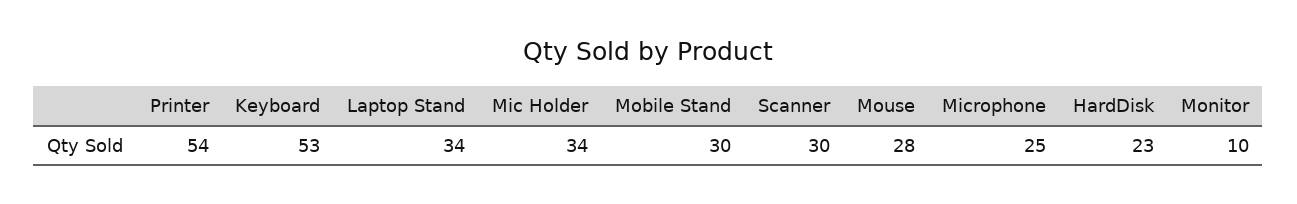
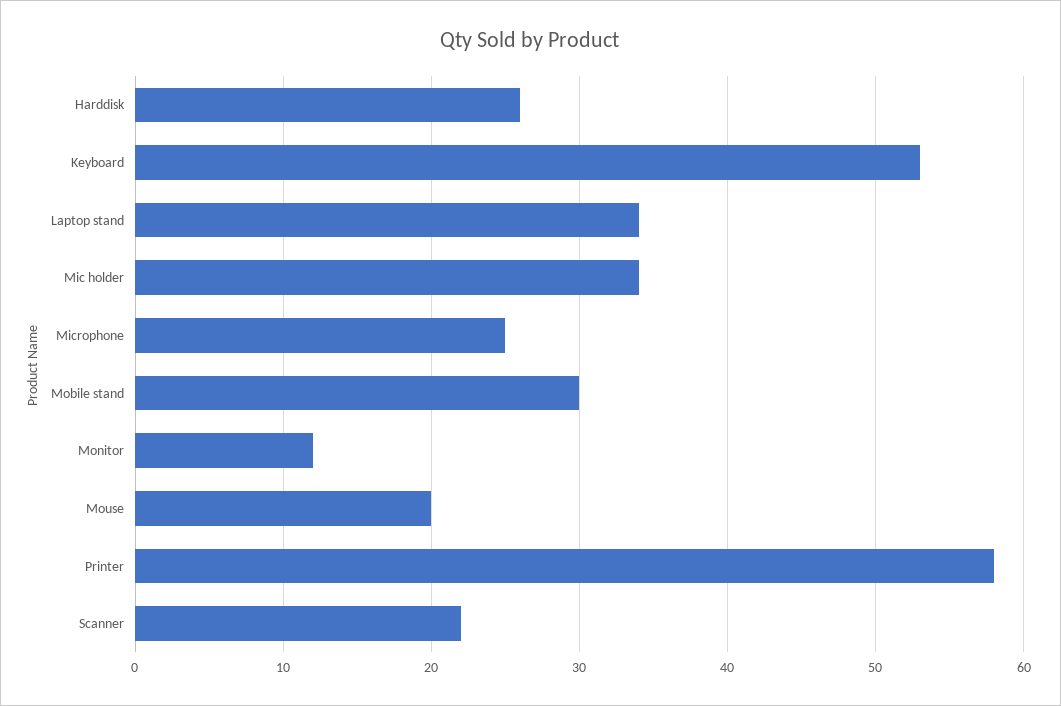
  {
-   "Printer": 54,
+   "Printer": 58,
    "Keyboard": 53,
    "Laptop Stand": 34,
    "Mic Holder": 34,
    "Mobile Stand": 30,
-   "Scanner": 30,
+   "Scanner": 22,
-   "Mouse": 28,
+   "Mouse": 20,
    "Microphone": 25,
-   "HardDisk": 23,
+   "HardDisk": 26,
-   "Monitor": 10
+   "Monitor": 12
  }

